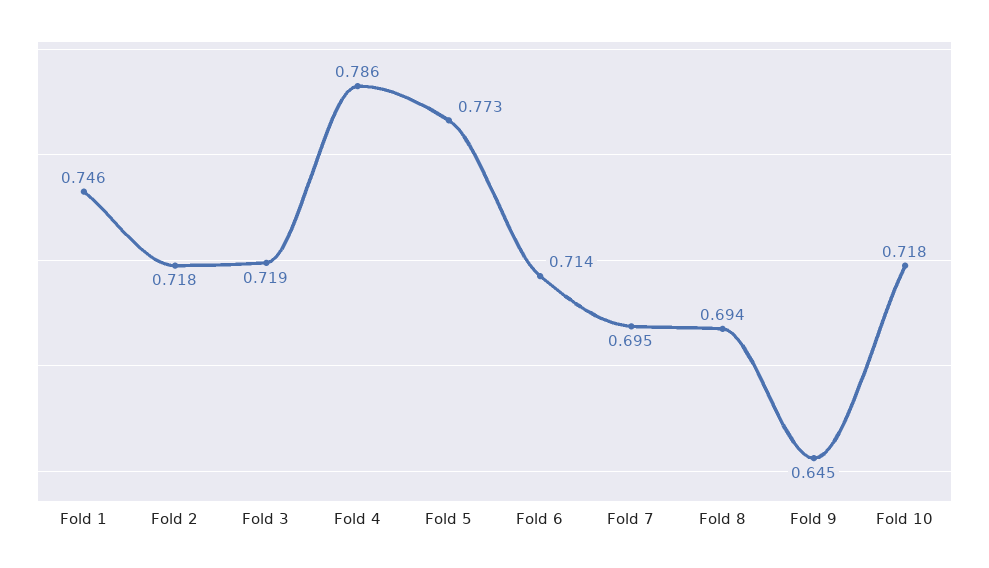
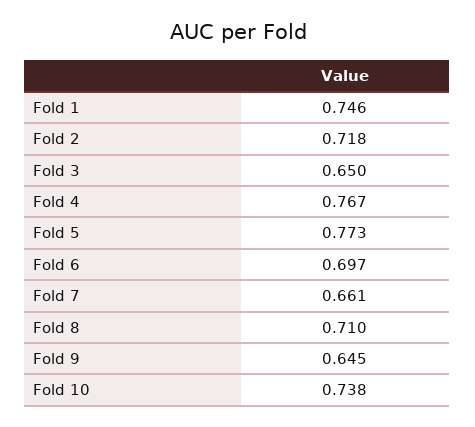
  {
    "Fold 1": 0.746,
    "Fold 2": 0.718,
-   "Fold 3": 0.719,
+   "Fold 3": 0.65,
-   "Fold 4": 0.786,
+   "Fold 4": 0.767,
    "Fold 5": 0.773,
-   "Fold 6": 0.714,
+   "Fold 6": 0.697,
-   "Fold 7": 0.695,
+   "Fold 7": 0.661,
-   "Fold 8": 0.694,
+   "Fold 8": 0.71,
    "Fold 9": 0.645,
-   "Fold 10": 0.718
+   "Fold 10": 0.738
  }

